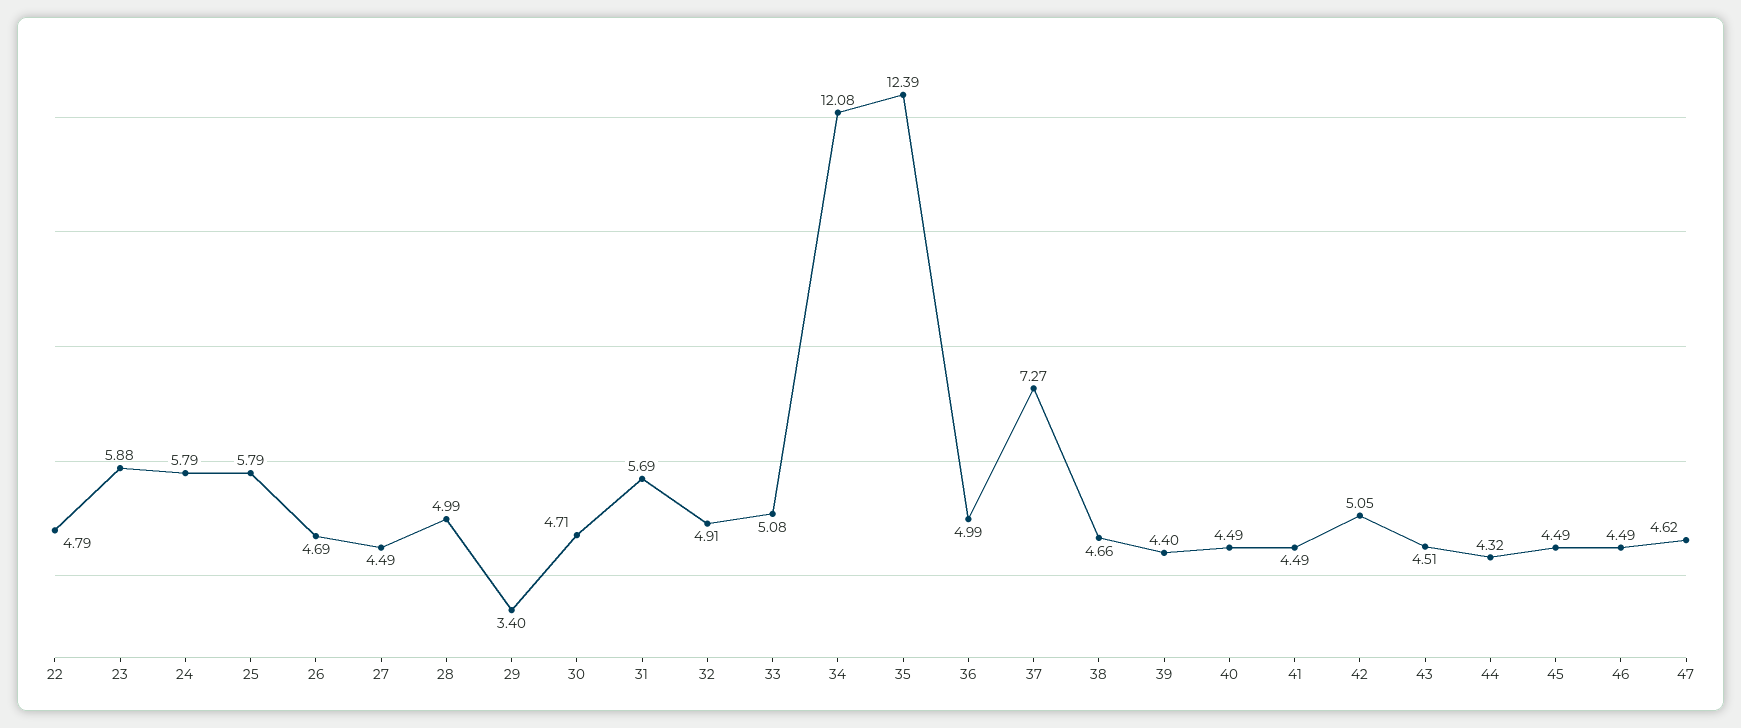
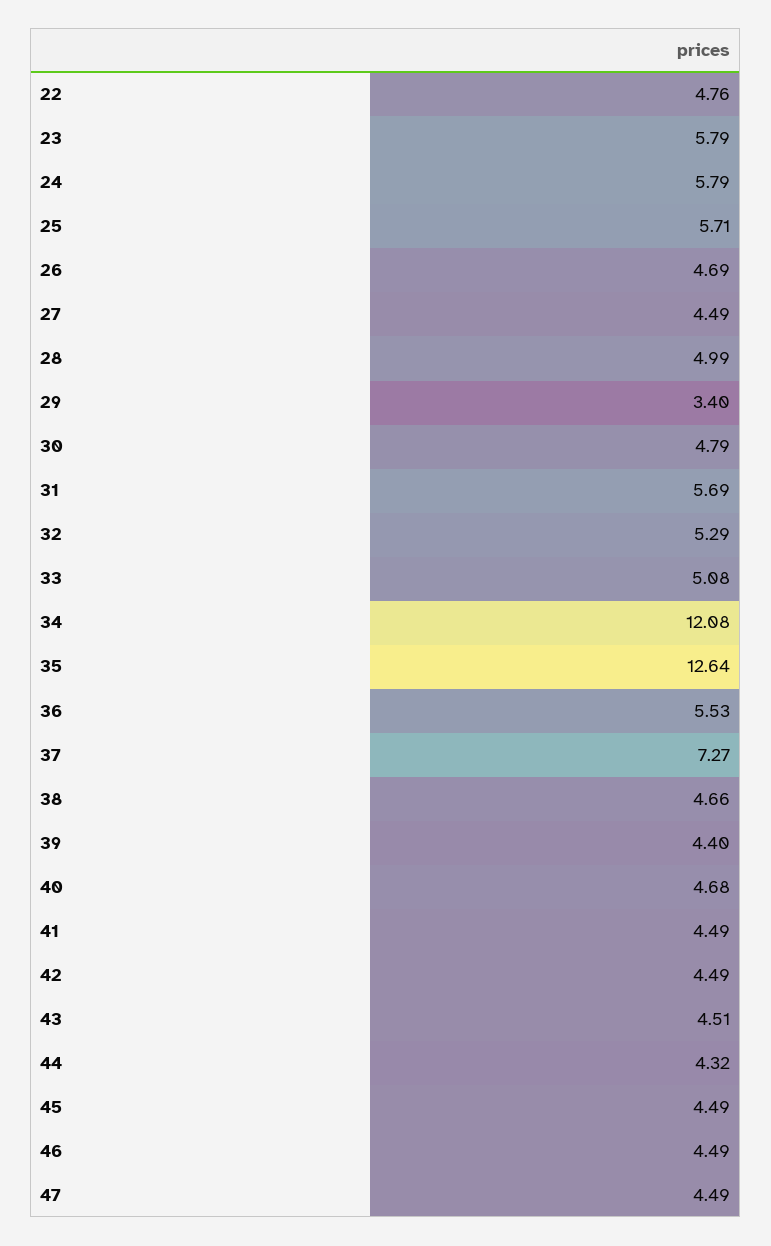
  {
-   "22": 4.79,
+   "22": 4.76,
-   "23": 5.88,
+   "23": 5.79,
    "24": 5.79,
-   "25": 5.79,
+   "25": 5.71,
    "26": 4.69,
    "27": 4.49,
    "28": 4.99,
    "29": 3.4,
-   "30": 4.71,
+   "30": 4.79,
    "31": 5.69,
-   "32": 4.91,
+   "32": 5.29,
    "33": 5.08,
    "34": 12.08,
-   "35": 12.39,
+   "35": 12.64,
-   "36": 4.99,
+   "36": 5.53,
    "37": 7.27,
    "38": 4.66,
    "39": 4.4,
-   "40": 4.49,
+   "40": 4.68,
    "41": 4.49,
-   "42": 5.05,
+   "42": 4.49,
    "43": 4.51,
    "44": 4.32,
    "45": 4.49,
    "46": 4.49,
-   "47": 4.62
+   "47": 4.49
  }

